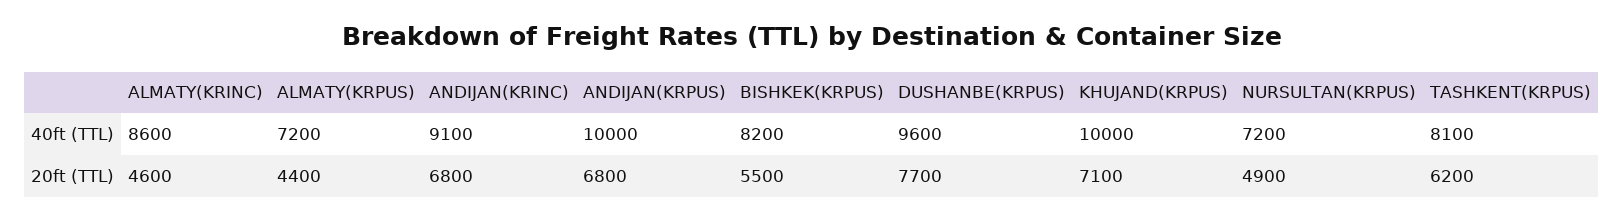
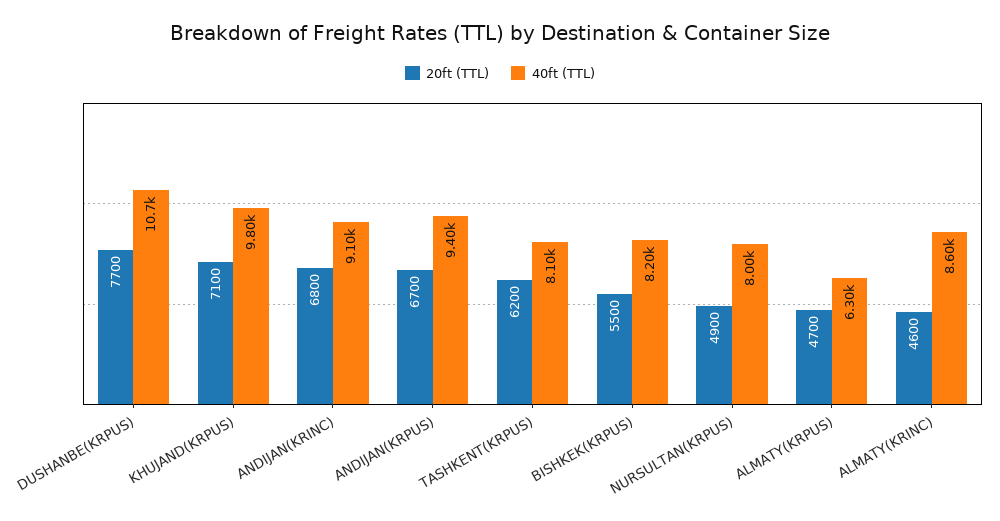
  {
    "40ft (TTL)": {
      "ALMATY(KRINC)": 8600,
-     "ALMATY(KRPUS)": 7200,
+     "ALMATY(KRPUS)": 6300,
      "ANDIJAN(KRINC)": 9100,
-     "ANDIJAN(KRPUS)": 10000,
+     "ANDIJAN(KRPUS)": 9400,
      "BISHKEK(KRPUS)": 8200,
-     "DUSHANBE(KRPUS)": 9600,
+     "DUSHANBE(KRPUS)": 10700,
-     "KHUJAND(KRPUS)": 10000,
+     "KHUJAND(KRPUS)": 9800,
-     "NURSULTAN(KRPUS)": 7200,
+     "NURSULTAN(KRPUS)": 8000,
      "TASHKENT(KRPUS)": 8100
    },
    "20ft (TTL)": {
      "ALMATY(KRINC)": 4600,
-     "ALMATY(KRPUS)": 4400,
+     "ALMATY(KRPUS)": 4700,
      "ANDIJAN(KRINC)": 6800,
-     "ANDIJAN(KRPUS)": 6800,
+     "ANDIJAN(KRPUS)": 6700,
      "BISHKEK(KRPUS)": 5500,
      "DUSHANBE(KRPUS)": 7700,
      "KHUJAND(KRPUS)": 7100,
      "NURSULTAN(KRPUS)": 4900,
      "TASHKENT(KRPUS)": 6200
    }
  }

